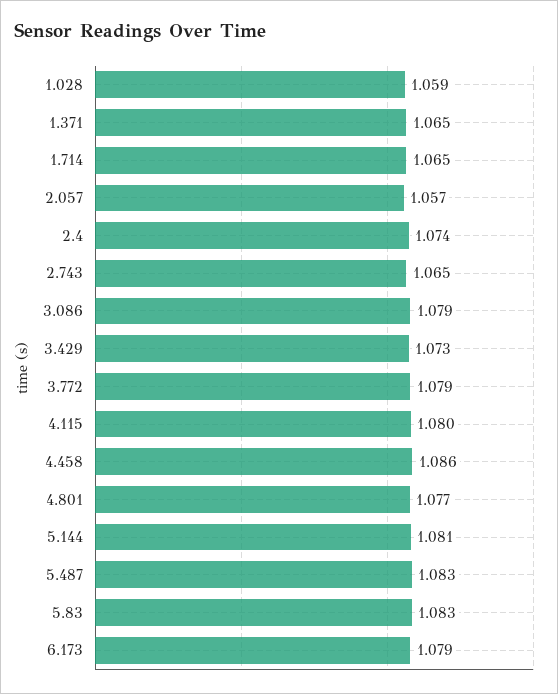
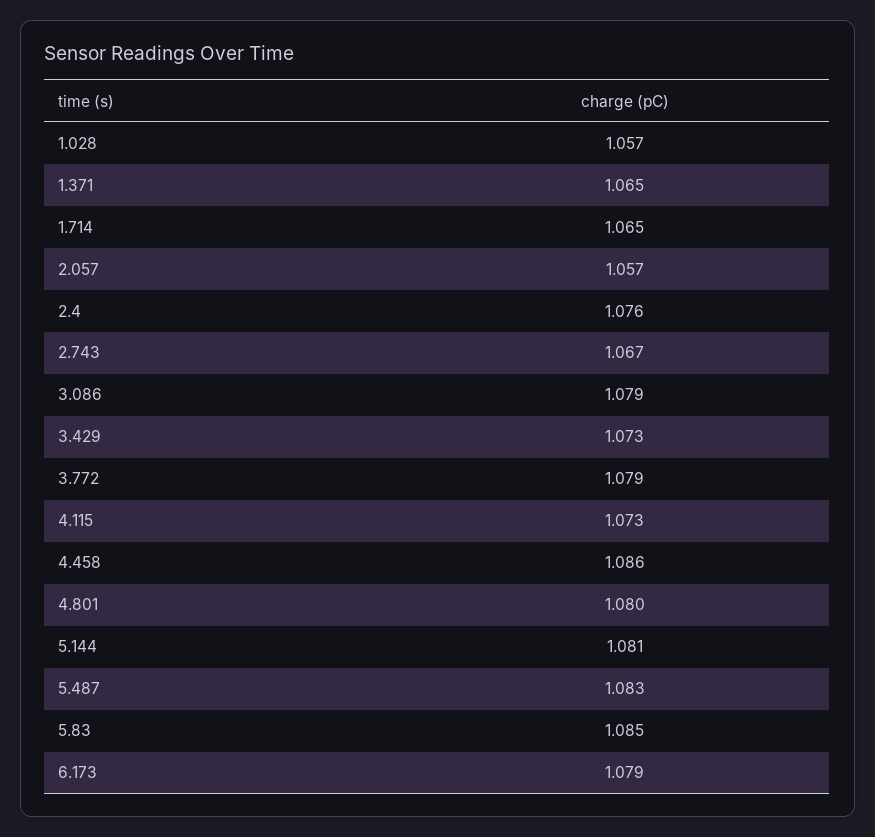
  {
-   "1.028": 1.059,
+   "1.028": 1.057,
    "1.371": 1.065,
    "1.714": 1.065,
    "2.057": 1.057,
-   "2.4": 1.074,
+   "2.4": 1.076,
-   "2.743": 1.065,
+   "2.743": 1.067,
    "3.086": 1.079,
    "3.429": 1.073,
    "3.772": 1.079,
-   "4.115": 1.08,
+   "4.115": 1.073,
    "4.458": 1.086,
-   "4.801": 1.077,
+   "4.801": 1.08,
    "5.144": 1.081,
    "5.487": 1.083,
-   "5.83": 1.083,
+   "5.83": 1.085,
    "6.173": 1.079
  }

